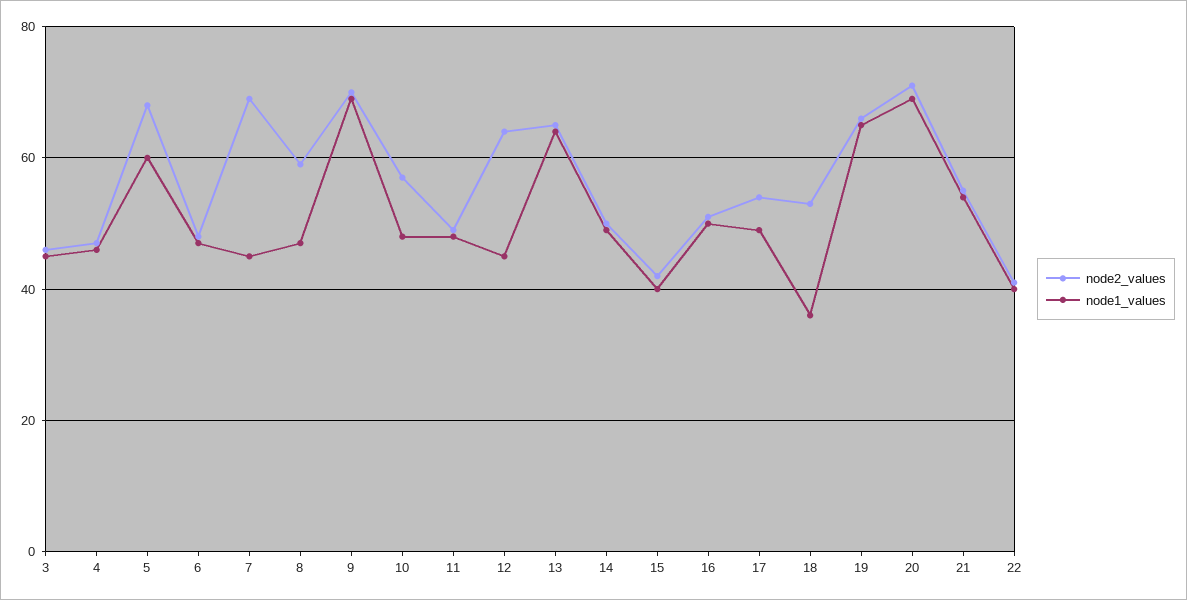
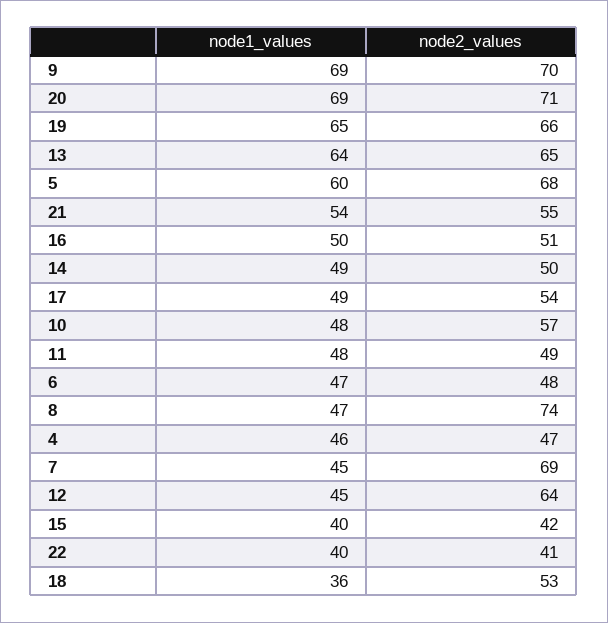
  {
    "node2_values": {
-     "3": 45,
      "4": 47,
      "5": 68,
      "6": 48,
      "7": 69,
-     "8": 60,
+     "8": 74,
      "9": 70,
      "10": 57,
      "11": 49,
      "12": 64,
      "13": 65,
      "14": 50,
      "15": 42,
      "16": 51,
      "17": 54,
      "18": 53,
      "19": 66,
      "20": 71,
      "21": 55,
      "22": 41
    },
    "node1_values": {
-     "3": 45,
      "4": 46,
      "5": 60,
      "6": 47,
      "7": 45,
      "8": 47,
      "9": 69,
      "10": 48,
      "11": 48,
      "12": 45,
      "13": 64,
      "14": 49,
      "15": 40,
      "16": 50,
      "17": 49,
      "18": 36,
      "19": 65,
      "20": 69,
      "21": 54,
      "22": 40
    }
  }

